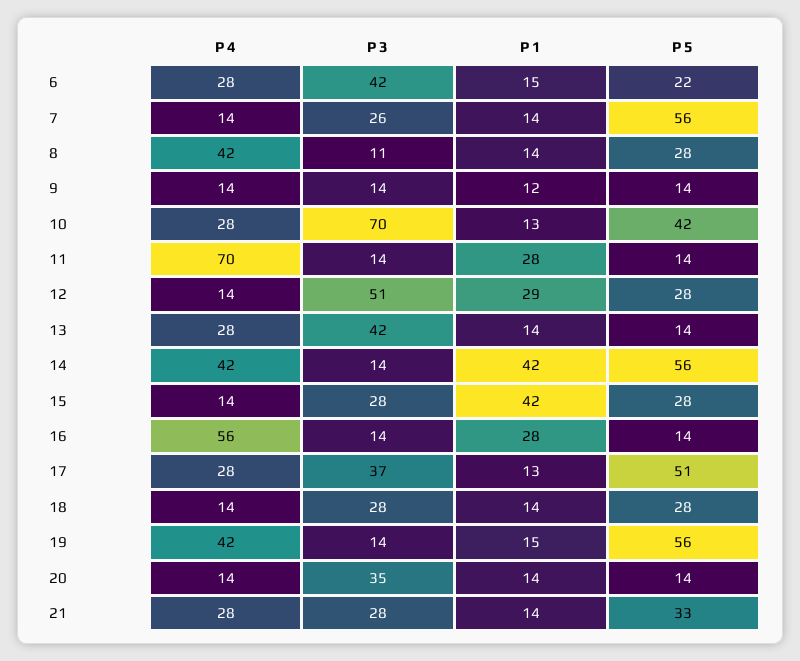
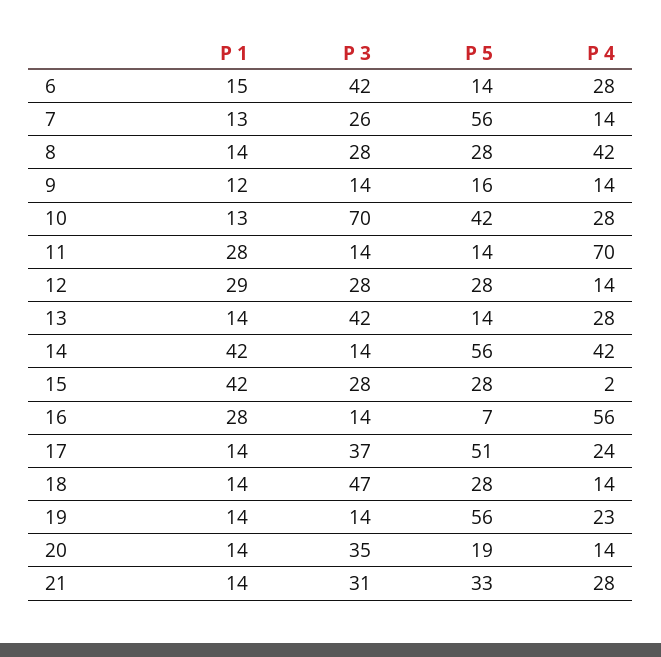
  {
    "P 4": {
      "6": 28,
      "7": 14,
      "8": 42,
      "9": 14,
      "10": 28,
      "11": 70,
      "12": 14,
      "13": 28,
      "14": 42,
-     "15": 14,
+     "15": 2,
      "16": 56,
-     "17": 28,
+     "17": 24,
      "18": 14,
-     "19": 42,
+     "19": 23,
      "20": 14,
      "21": 28
    },
    "P 3": {
      "6": 42,
      "7": 26,
-     "8": 11,
+     "8": 28,
      "9": 14,
      "10": 70,
      "11": 14,
-     "12": 51,
+     "12": 28,
      "13": 42,
      "14": 14,
      "15": 28,
      "16": 14,
      "17": 37,
-     "18": 28,
+     "18": 47,
      "19": 14,
      "20": 35,
-     "21": 28
+     "21": 31
    },
    "P 1": {
      "6": 15,
-     "7": 14,
+     "7": 13,
      "8": 14,
      "9": 12,
      "10": 13,
      "11": 28,
      "12": 29,
      "13": 14,
      "14": 42,
      "15": 42,
      "16": 28,
-     "17": 13,
+     "17": 14,
      "18": 14,
-     "19": 15,
+     "19": 14,
      "20": 14,
      "21": 14
    },
    "P 5": {
-     "6": 22,
+     "6": 14,
      "7": 56,
      "8": 28,
-     "9": 14,
+     "9": 16,
      "10": 42,
      "11": 14,
      "12": 28,
      "13": 14,
      "14": 56,
      "15": 28,
-     "16": 14,
+     "16": 7,
      "17": 51,
      "18": 28,
      "19": 56,
-     "20": 14,
+     "20": 19,
      "21": 33
    }
  }

